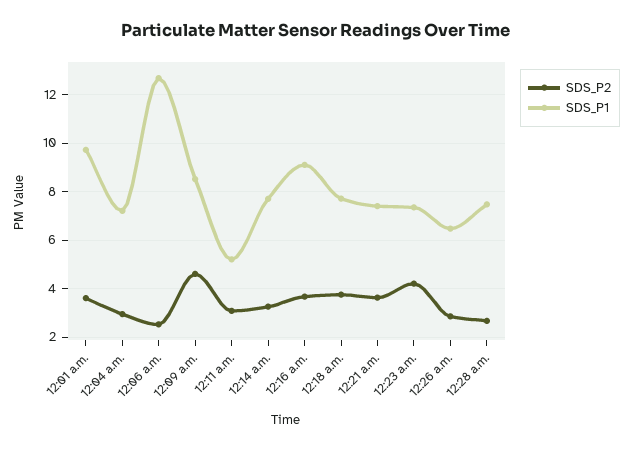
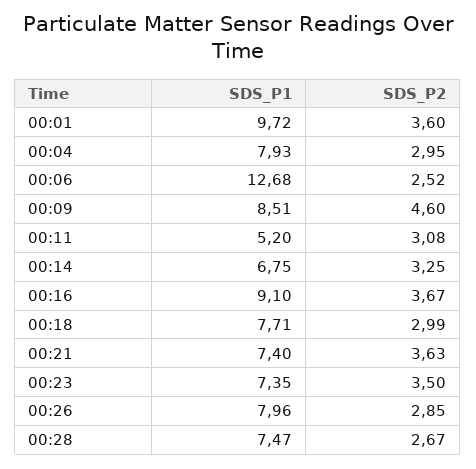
  {
    "SDS_P2": {
      "12:01 a.m.": 3.6,
      "12:04 a.m.": 2.95,
      "12:06 a.m.": 2.52,
      "12:09 a.m.": 4.6,
      "12:11 a.m.": 3.08,
      "12:14 a.m.": 3.25,
      "12:16 a.m.": 3.67,
-     "12:18 a.m.": 3.75,
+     "12:18 a.m.": 2.99,
      "12:21 a.m.": 3.63,
-     "12:23 a.m.": 4.25,
+     "12:23 a.m.": 3.5,
      "12:26 a.m.": 2.85,
      "12:28 a.m.": 2.67
    },
    "SDS_P1": {
      "12:01 a.m.": 9.72,
-     "12:04 a.m.": 7.25,
+     "12:04 a.m.": 7.93,
      "12:06 a.m.": 12.68,
      "12:09 a.m.": 8.51,
      "12:11 a.m.": 5.2,
-     "12:14 a.m.": 7.75,
+     "12:14 a.m.": 6.75,
      "12:16 a.m.": 9.1,
      "12:18 a.m.": 7.71,
      "12:21 a.m.": 7.4,
      "12:23 a.m.": 7.35,
-     "12:26 a.m.": 6.5,
+     "12:26 a.m.": 7.96,
      "12:28 a.m.": 7.47
    }
  }

